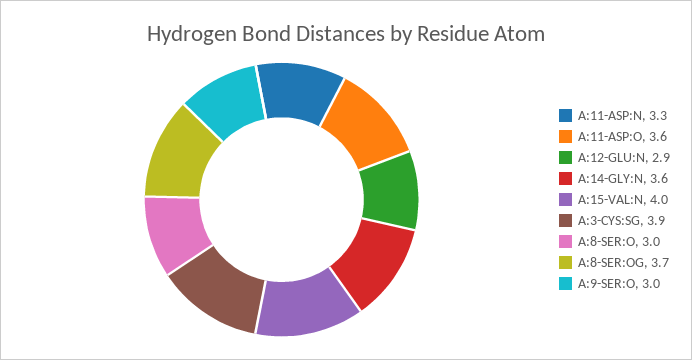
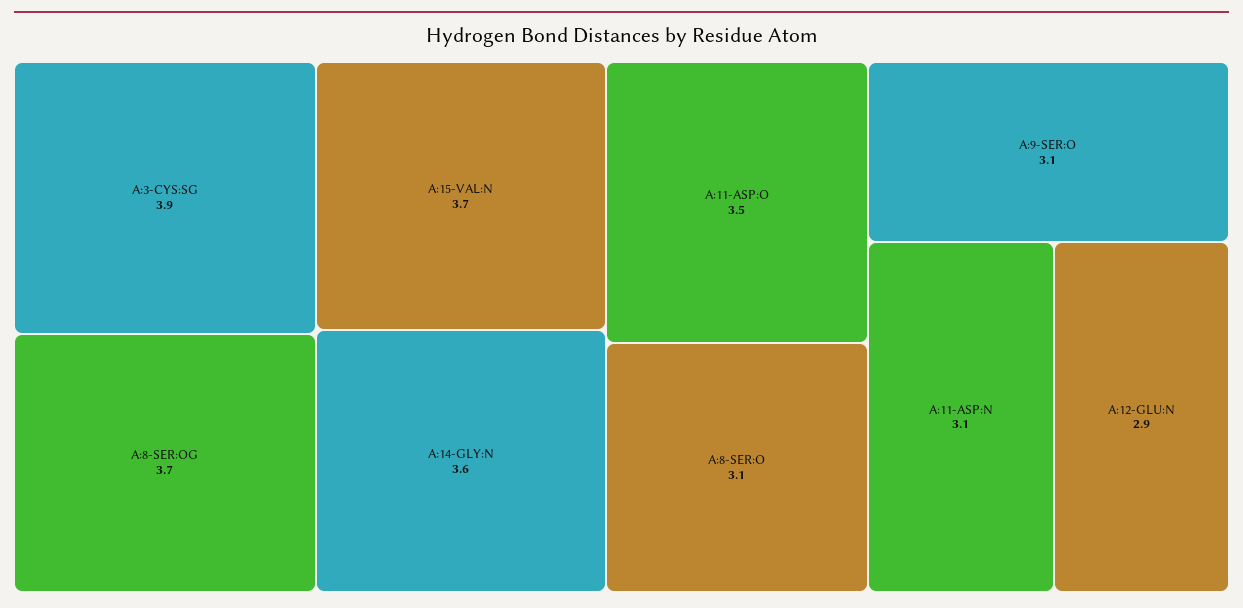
  {
-   "A:11-ASP:N": 3.3,
+   "A:11-ASP:N": 3.1,
-   "A:11-ASP:O": 3.6,
+   "A:11-ASP:O": 3.5,
    "A:12-GLU:N": 2.9,
    "A:14-GLY:N": 3.6,
-   "A:15-VAL:N": 4,
+   "A:15-VAL:N": 3.7,
    "A:3-CYS:SG": 3.9,
-   "A:8-SER:O": 3,
+   "A:8-SER:O": 3.1,
    "A:8-SER:OG": 3.7,
-   "A:9-SER:O": 3
+   "A:9-SER:O": 3.1
  }

